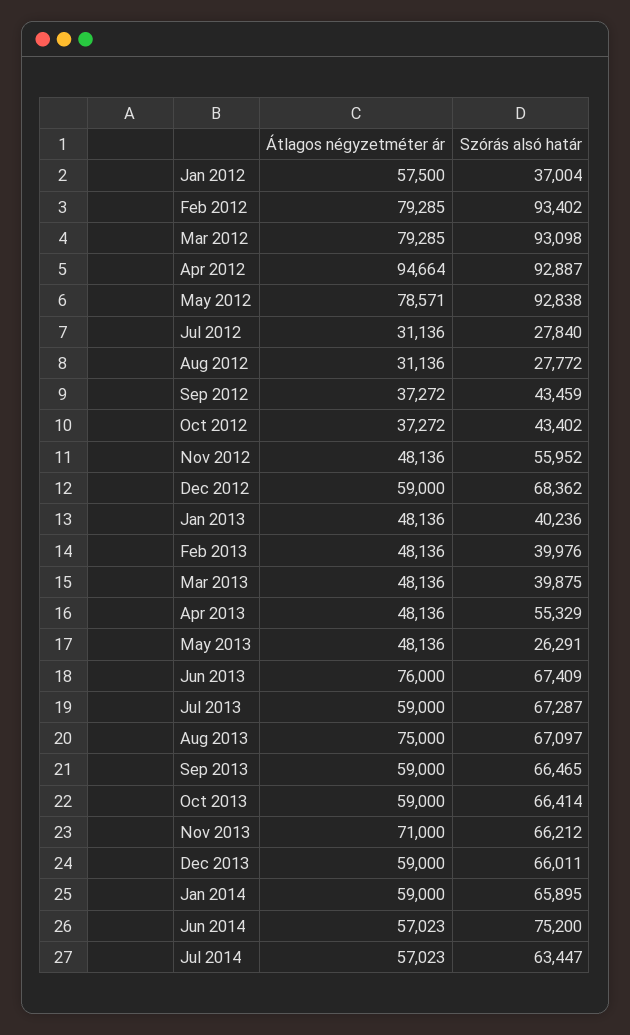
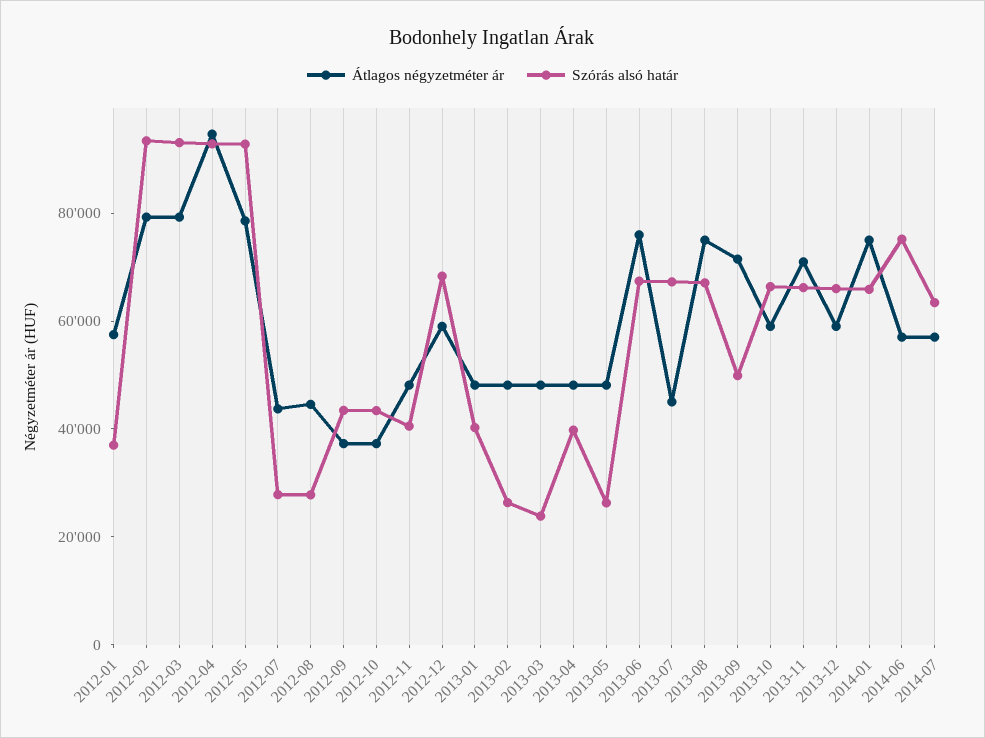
  {
    "Átlagos négyzetméter ár": {
      "Jan 2012": 57500,
      "Feb 2012": 79285,
      "Mar 2012": 79285,
      "Apr 2012": 94664,
      "May 2012": 78571,
-     "Jul 2012": 31136,
+     "Jul 2012": 45000,
-     "Aug 2012": 31136,
+     "Aug 2012": 45000,
      "Sep 2012": 37272,
      "Oct 2012": 37272,
      "Nov 2012": 48136,
      "Dec 2012": 59000,
      "Jan 2013": 48136,
      "Feb 2013": 48136,
      "Mar 2013": 48136,
      "Apr 2013": 48136,
      "May 2013": 48136,
      "Jun 2013": 76000,
-     "Jul 2013": 59000,
+     "Jul 2013": 45000,
      "Aug 2013": 75000,
-     "Sep 2013": 59000,
+     "Sep 2013": 70000,
      "Oct 2013": 59000,
      "Nov 2013": 71000,
      "Dec 2013": 59000,
-     "Jan 2014": 59000,
+     "Jan 2014": 75000,
      "Jun 2014": 57023,
      "Jul 2014": 57023
    },
    "Szórás alsó határ": {
      "Jan 2012": 37004,
      "Feb 2012": 93402,
      "Mar 2012": 93098,
      "Apr 2012": 92887,
      "May 2012": 92838,
      "Jul 2012": 27840,
      "Aug 2012": 27772,
      "Sep 2012": 43459,
      "Oct 2012": 43402,
-     "Nov 2012": 55952,
+     "Nov 2012": 40000,
      "Dec 2012": 68362,
      "Jan 2013": 40236,
-     "Feb 2013": 39976,
+     "Feb 2013": 25000,
-     "Mar 2013": 39875,
+     "Mar 2013": 25000,
-     "Apr 2013": 55329,
+     "Apr 2013": 40000,
      "May 2013": 26291,
      "Jun 2013": 67409,
      "Jul 2013": 67287,
      "Aug 2013": 67097,
-     "Sep 2013": 66465,
+     "Sep 2013": 50000,
      "Oct 2013": 66414,
      "Nov 2013": 66212,
      "Dec 2013": 66011,
      "Jan 2014": 65895,
      "Jun 2014": 75200,
      "Jul 2014": 63447
    }
  }

